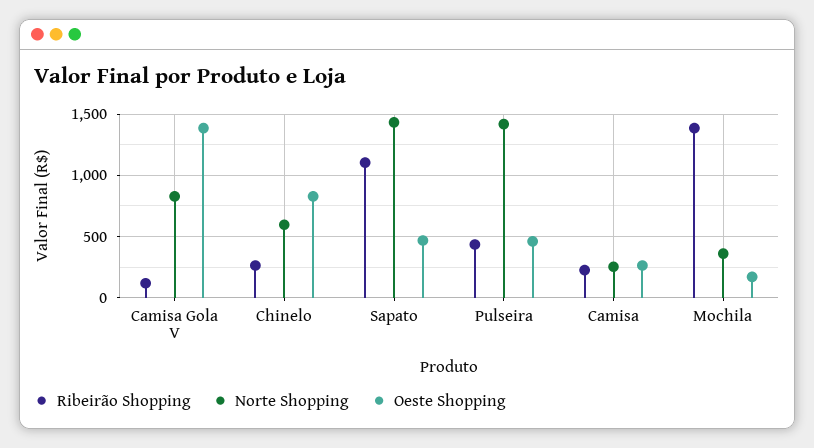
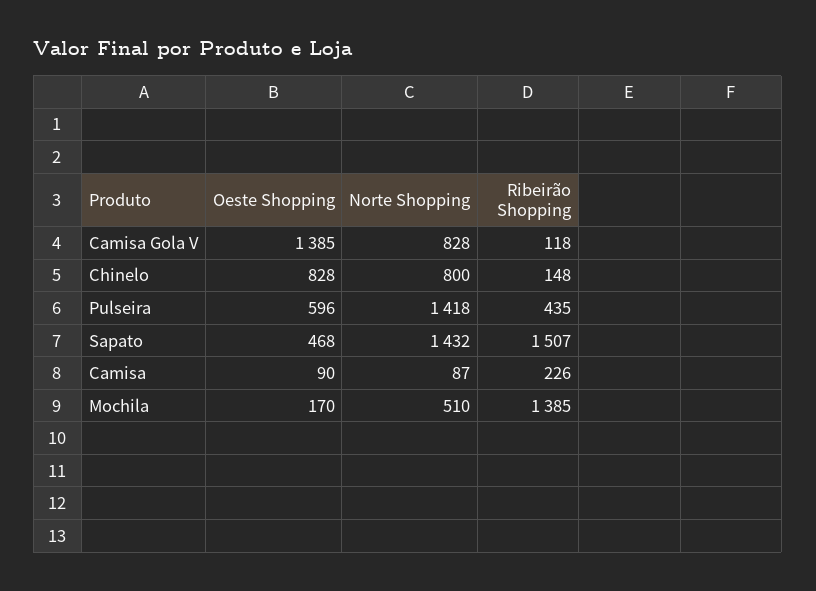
  {
    "Ribeirão Shopping": {
      "Camisa Gola V": 118,
-     "Chinelo": 250,
+     "Chinelo": 148,
-     "Sapato": 1100,
+     "Sapato": 1507,
      "Pulseira": 435,
      "Camisa": 226,
      "Mochila": 1385
    },
    "Norte Shopping": {
      "Camisa Gola V": 828,
-     "Chinelo": 600,
+     "Chinelo": 800,
      "Sapato": 1432,
      "Pulseira": 1418,
-     "Camisa": 250,
+     "Camisa": 87,
-     "Mochila": 350
+     "Mochila": 510
    },
    "Oeste Shopping": {
      "Camisa Gola V": 1385,
      "Chinelo": 828,
      "Sapato": 468,
-     "Pulseira": 450,
+     "Pulseira": 596,
-     "Camisa": 250,
+     "Camisa": 90,
      "Mochila": 170
    }
  }

